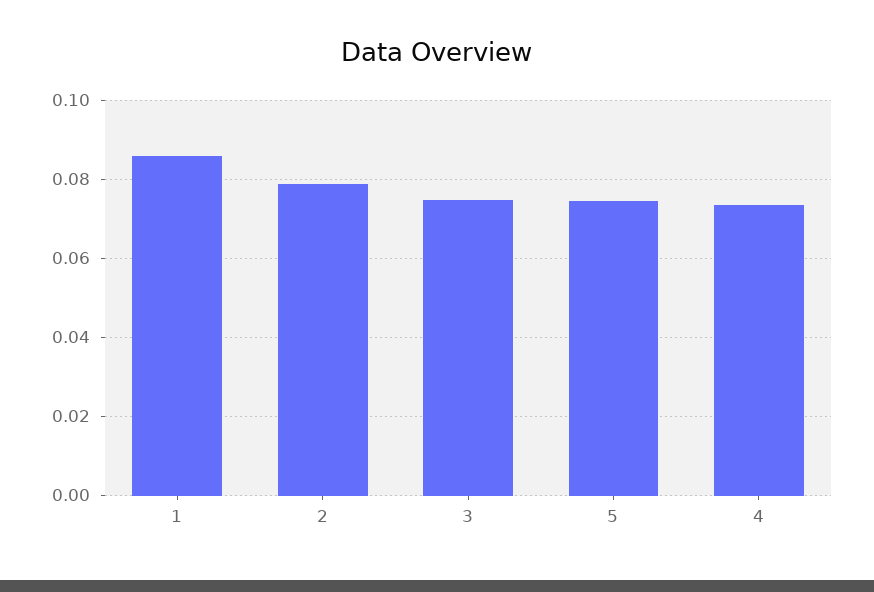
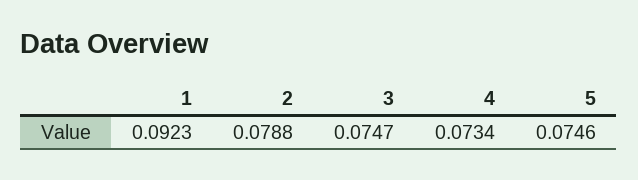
  {
-   "1": 0.086,
+   "1": 0.0923,
    "2": 0.0788,
    "3": 0.0747,
    "5": 0.0746,
    "4": 0.0734
  }

